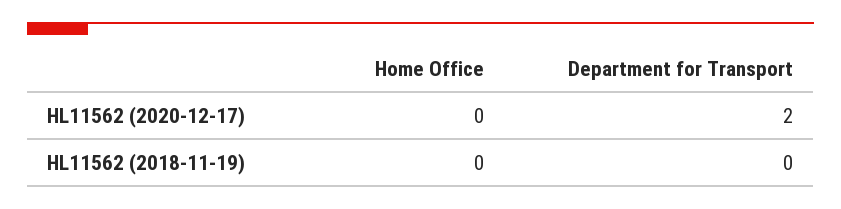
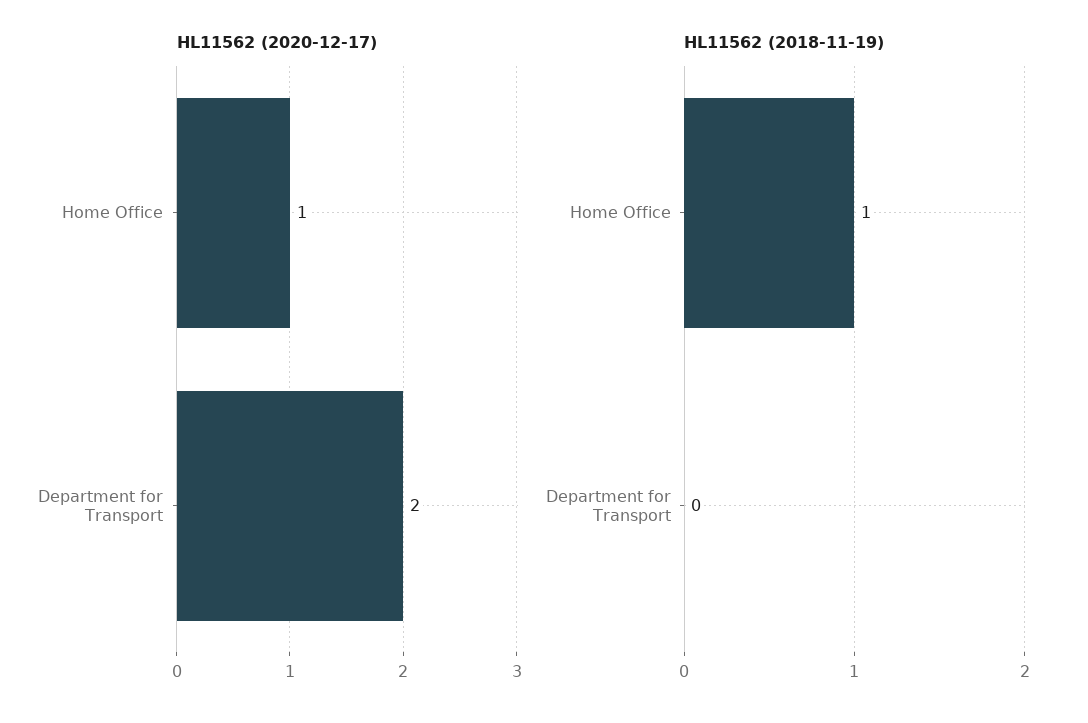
  {
    "HL11562 (2020-12-17)": {
-     "Home Office": 0,
+     "Home Office": 1,
      "Department for Transport": 2
    },
    "HL11562 (2018-11-19)": {
-     "Home Office": 0,
+     "Home Office": 1,
      "Department for Transport": 0
    }
  }

